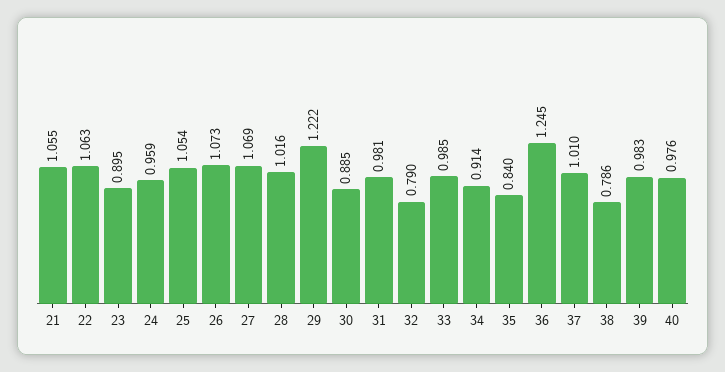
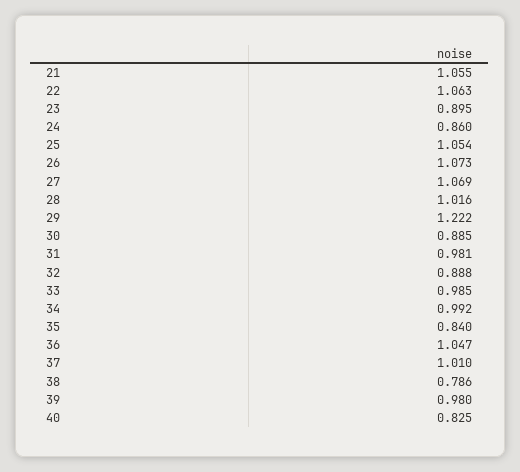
  {
    "21": 1.055,
    "22": 1.063,
    "23": 0.895,
-   "24": 0.959,
+   "24": 0.86,
    "25": 1.054,
    "26": 1.073,
    "27": 1.069,
    "28": 1.016,
    "29": 1.222,
    "30": 0.885,
    "31": 0.981,
-   "32": 0.79,
+   "32": 0.888,
    "33": 0.985,
-   "34": 0.914,
+   "34": 0.992,
    "35": 0.84,
-   "36": 1.245,
+   "36": 1.047,
    "37": 1.01,
    "38": 0.786,
-   "39": 0.983,
+   "39": 0.98,
-   "40": 0.976
+   "40": 0.825
  }

